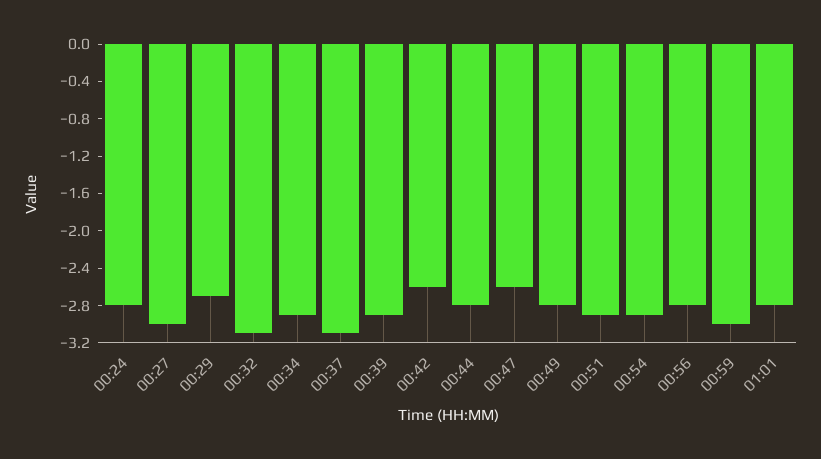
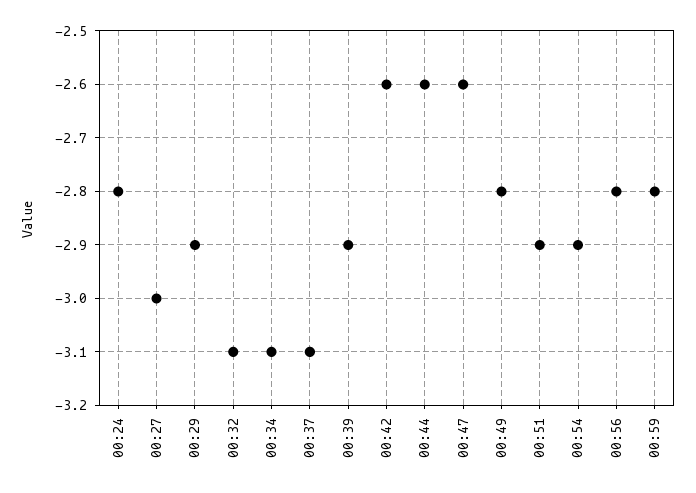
  {
    "00:24": -2.8,
    "00:27": -3,
-   "00:29": -2.7,
+   "00:29": -2.9,
    "00:32": -3.1,
-   "00:34": -2.9,
+   "00:34": -3.1,
    "00:37": -3.1,
    "00:39": -2.9,
    "00:42": -2.6,
-   "00:44": -2.8,
+   "00:44": -2.6,
    "00:47": -2.6,
    "00:49": -2.8,
    "00:51": -2.9,
    "00:54": -2.9,
    "00:56": -2.8,
-   "00:59": -3,
+   "00:59": -2.8
-   "01:01": -2.8
  }

